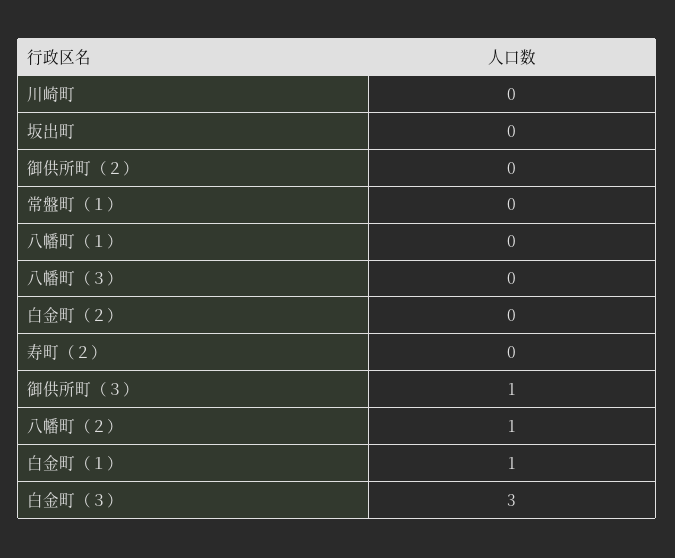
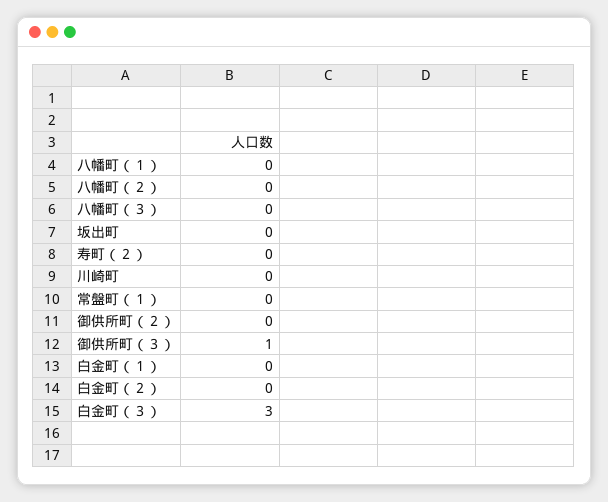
  {
    "川崎町": 0,
    "坂出町": 0,
    "御供所町（２）": 0,
    "常盤町（１）": 0,
    "八幡町（１）": 0,
    "八幡町（３）": 0,
    "白金町（２）": 0,
    "寿町（２）": 0,
    "御供所町（３）": 1,
-   "八幡町（２）": 1,
+   "八幡町（２）": 0,
-   "白金町（１）": 1,
+   "白金町（１）": 0,
    "白金町（３）": 3
  }

